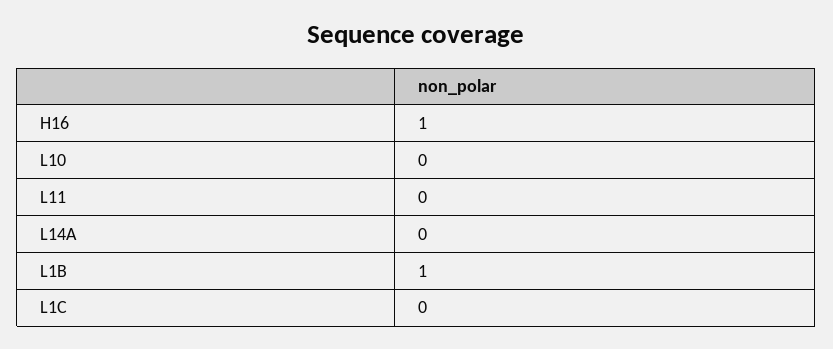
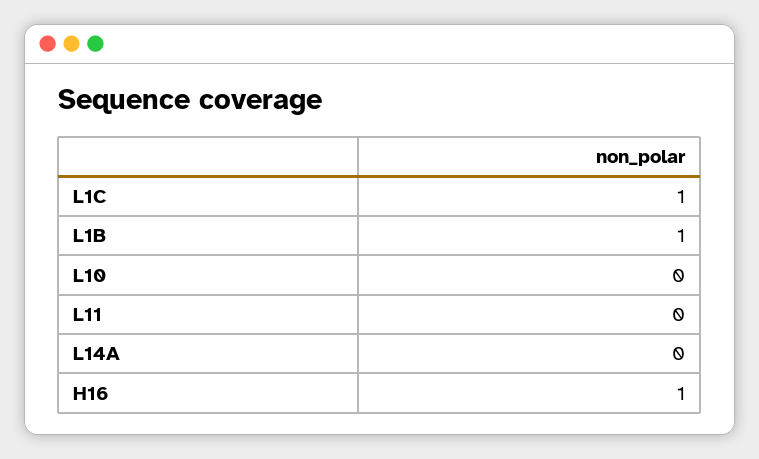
  {
    "H16": 1,
    "L10": 0,
    "L11": 0,
    "L14A": 0,
    "L1B": 1,
-   "L1C": 0
+   "L1C": 1
  }

